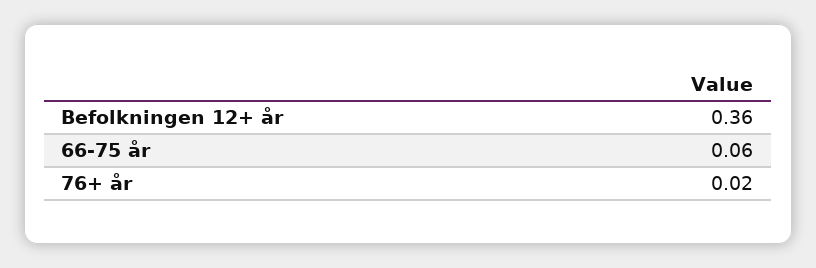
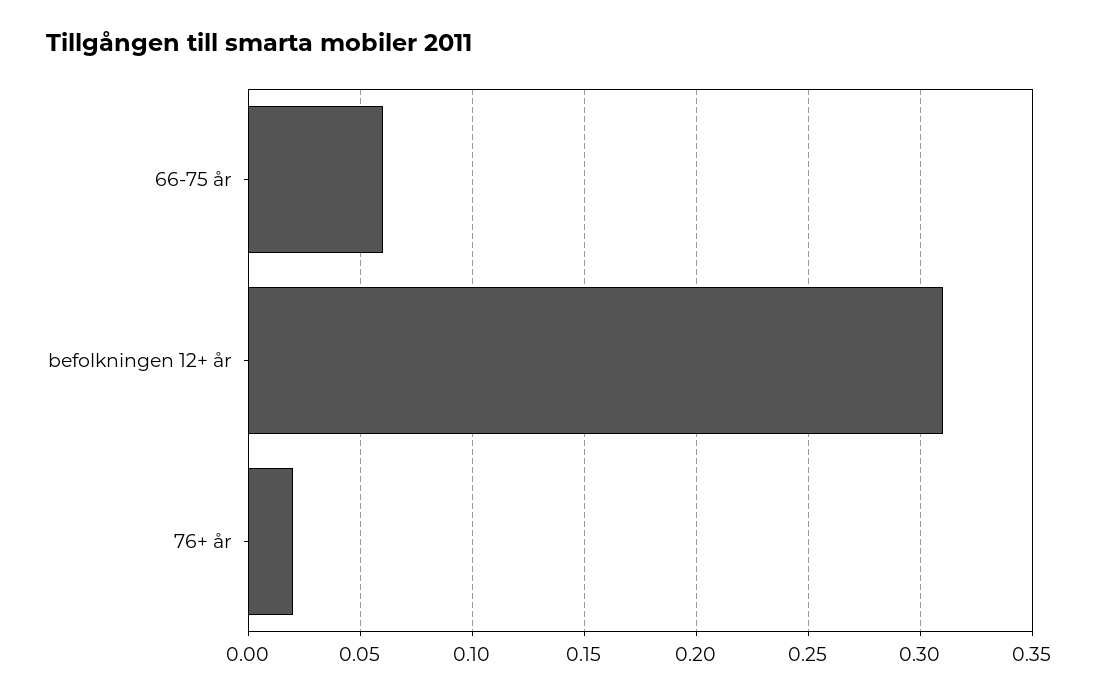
  {
-   "Befolkningen 12+ år": 0.36,
+   "Befolkningen 12+ år": 0.31,
    "66-75 år": 0.06,
    "76+ år": 0.02
  }

